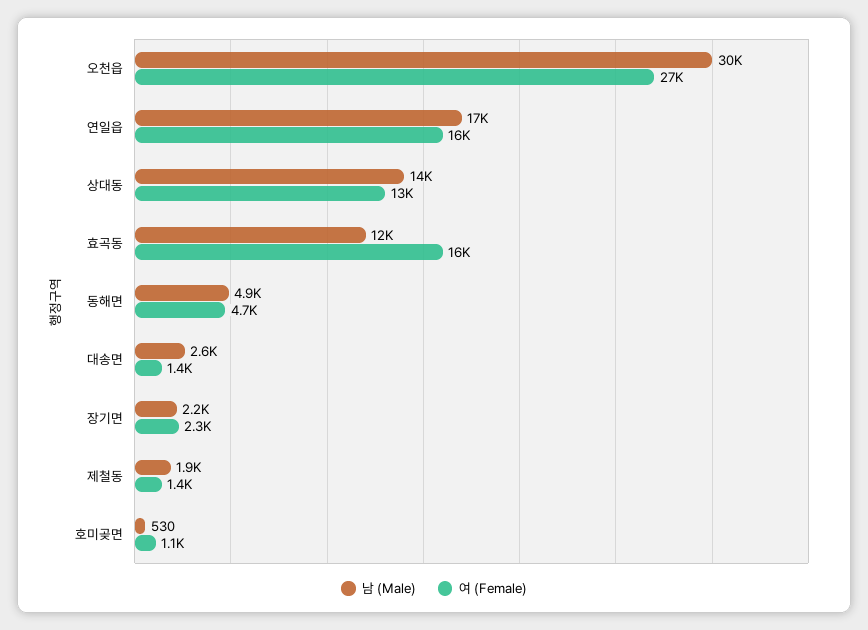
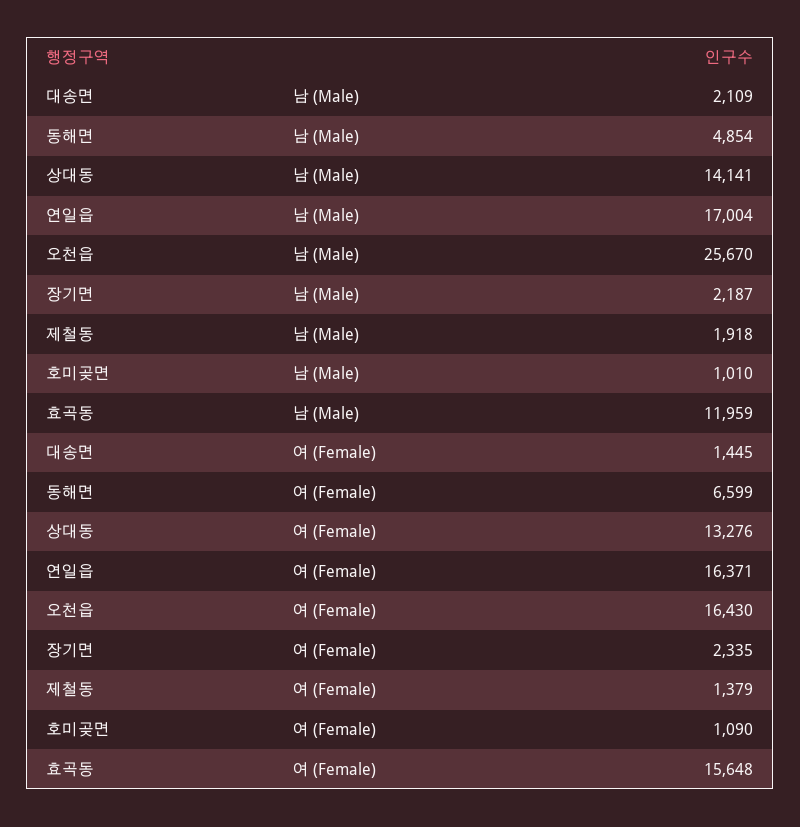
  {
    "남 (Male)": {
-     "오천읍": 30000,
+     "오천읍": 25670,
      "연일읍": 17004,
      "상대동": 14141,
      "효곡동": 11959,
      "동해면": 4854,
-     "대송면": 2600,
+     "대송면": 2109,
      "장기면": 2187,
      "제철동": 1918,
-     "호미곶면": 530
+     "호미곶면": 1010
    },
    "여 (Female)": {
-     "오천읍": 27000,
+     "오천읍": 16430,
      "연일읍": 16371,
      "상대동": 13276,
      "효곡동": 15648,
-     "동해면": 4700,
+     "동해면": 6599,
      "대송면": 1445,
      "장기면": 2335,
      "제철동": 1379,
      "호미곶면": 1090
    }
  }

